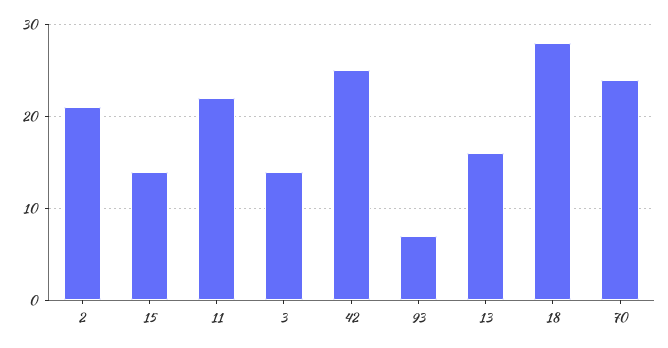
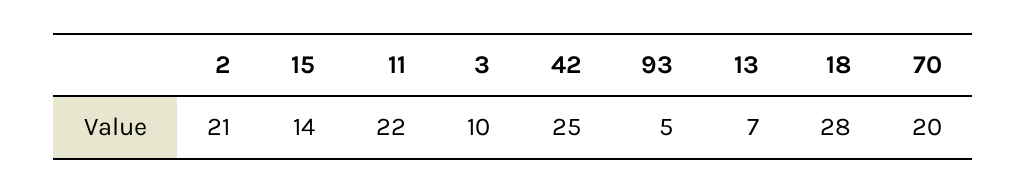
  {
    "2": 21,
    "15": 14,
    "11": 22,
-   "3": 14,
+   "3": 10,
    "42": 25,
-   "93": 7,
+   "93": 5,
-   "13": 16,
+   "13": 7,
    "18": 28,
-   "70": 24
+   "70": 20
  }

